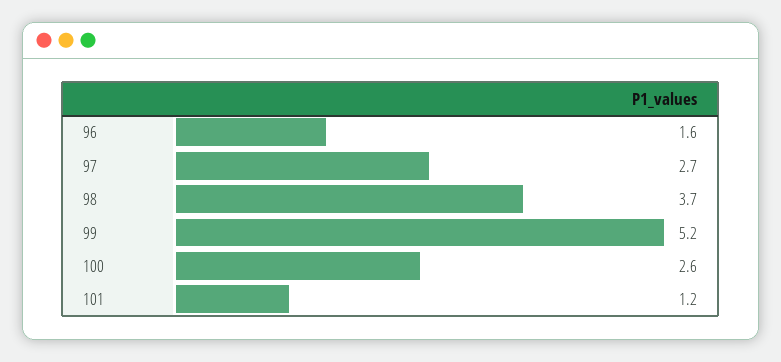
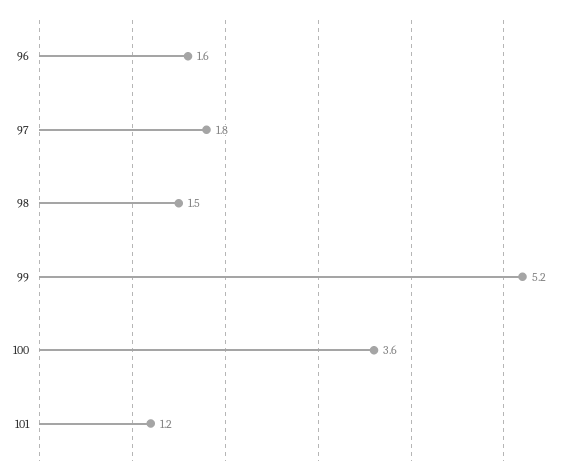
  {
    "96": 1.6,
-   "97": 2.7,
+   "97": 1.8,
-   "98": 3.7,
+   "98": 1.5,
    "99": 5.2,
-   "100": 2.6,
+   "100": 3.6,
    "101": 1.2
  }

